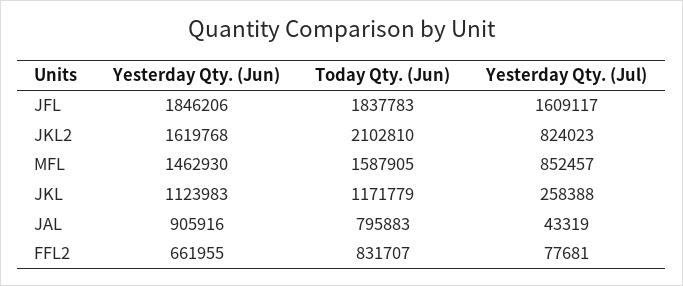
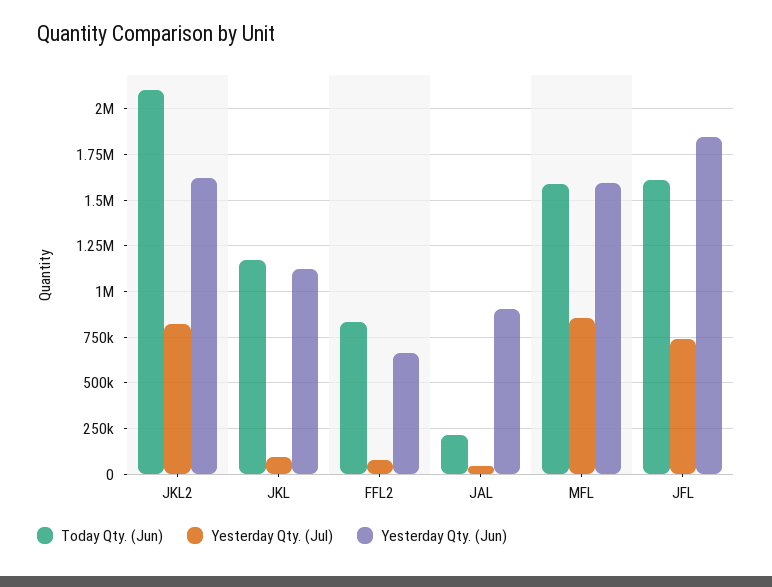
  {
    "Yesterday Qty. (Jun)": {
      "JFL": 1846206,
      "JKL2": 1619768,
-     "MFL": 1462930,
+     "MFL": 1600000,
      "JKL": 1123983,
      "JAL": 905916,
      "FFL2": 661955
    },
    "Today Qty. (Jun)": {
-     "JFL": 1837783,
+     "JFL": 1600000,
      "JKL2": 2102810,
      "MFL": 1587905,
      "JKL": 1171779,
-     "JAL": 795883,
+     "JAL": 200000,
      "FFL2": 831707
    },
    "Yesterday Qty. (Jul)": {
-     "JFL": 1609117,
+     "JFL": 750000,
      "JKL2": 824023,
      "MFL": 852457,
-     "JKL": 258388,
+     "JKL": 100000,
      "JAL": 43319,
      "FFL2": 77681
    }
  }

